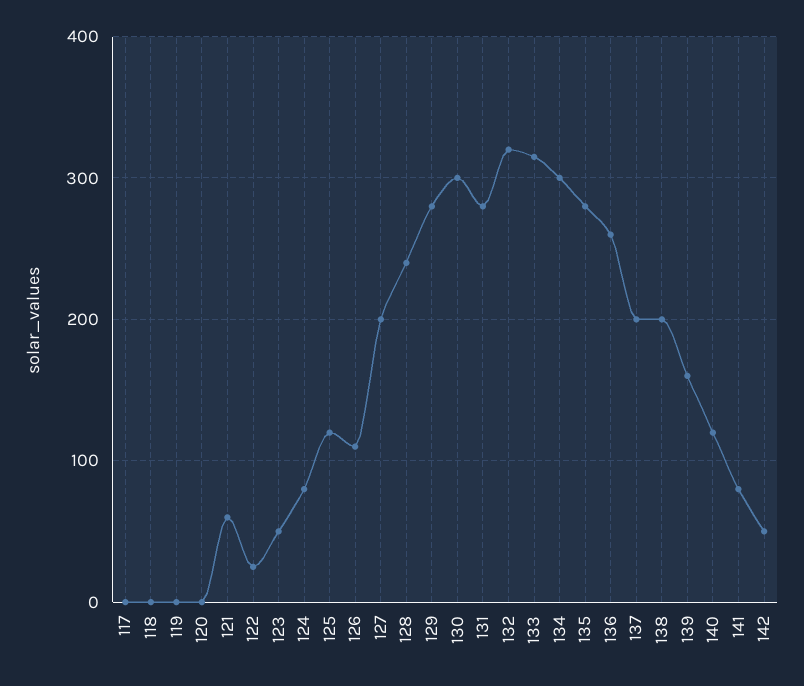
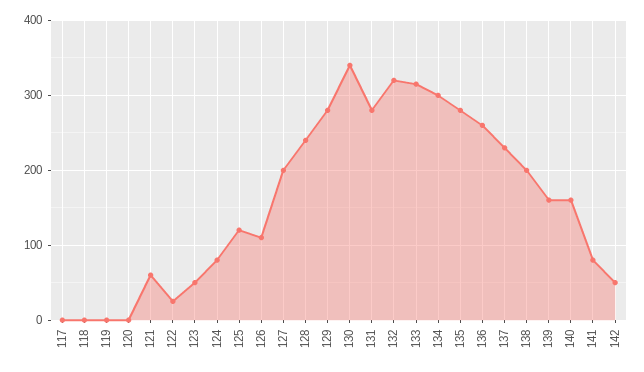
  {
    "117": 0,
    "118": 0,
    "119": 0,
    "120": 0,
    "121": 60,
    "122": 30,
    "123": 50,
    "124": 80,
    "125": 120,
    "126": 110,
    "127": 200,
    "128": 240,
    "129": 280,
-   "130": 300,
+   "130": 340,
    "131": 280,
    "132": 320,
    "133": 320,
    "134": 300,
    "135": 280,
    "136": 260,
-   "137": 200,
+   "137": 230,
    "138": 200,
    "139": 160,
-   "140": 120,
+   "140": 160,
    "141": 80,
    "142": 50
  }

